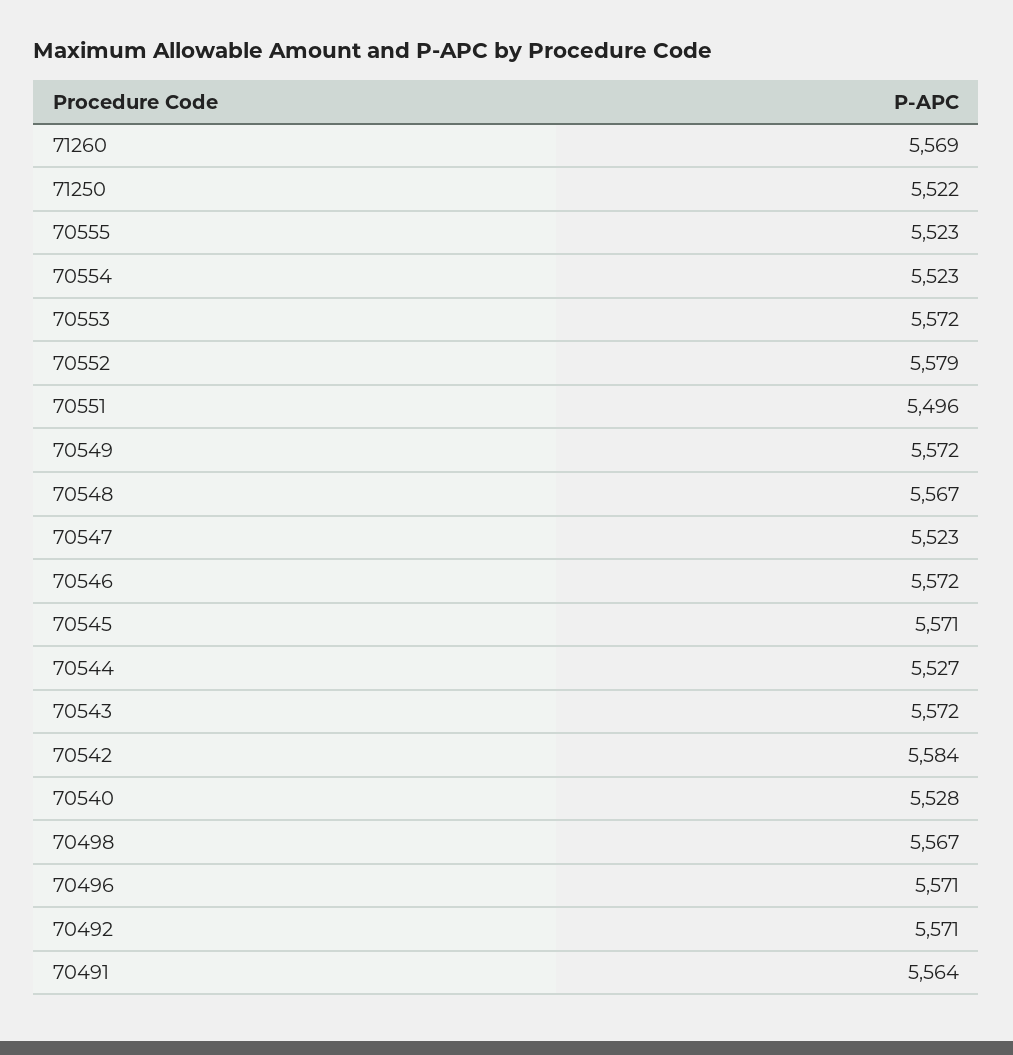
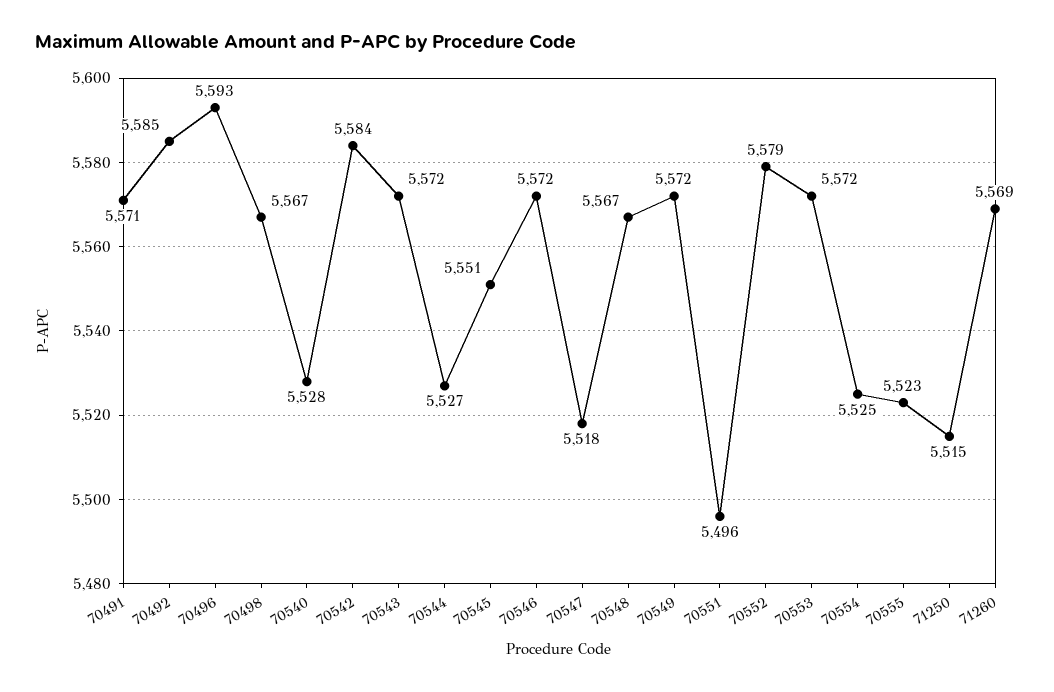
  {
    "71260": 5569,
-   "71250": 5522,
+   "71250": 5515,
    "70555": 5523,
-   "70554": 5523,
+   "70554": 5525,
    "70553": 5572,
    "70552": 5579,
    "70551": 5496,
    "70549": 5572,
    "70548": 5567,
-   "70547": 5523,
+   "70547": 5518,
    "70546": 5572,
-   "70545": 5571,
+   "70545": 5551,
    "70544": 5527,
    "70543": 5572,
    "70542": 5584,
    "70540": 5528,
    "70498": 5567,
-   "70496": 5571,
+   "70496": 5593,
-   "70492": 5571,
+   "70492": 5585,
-   "70491": 5564
+   "70491": 5571
  }

